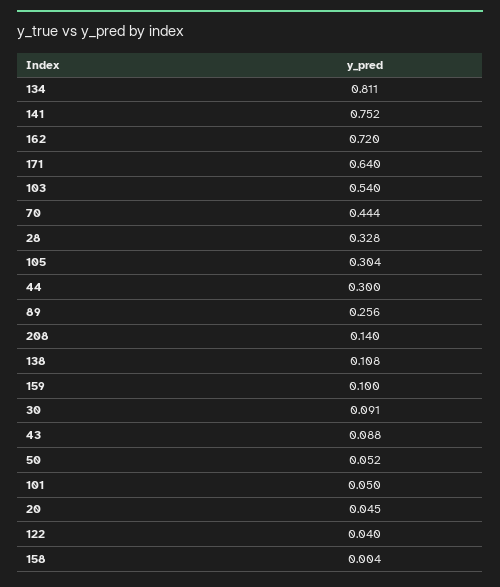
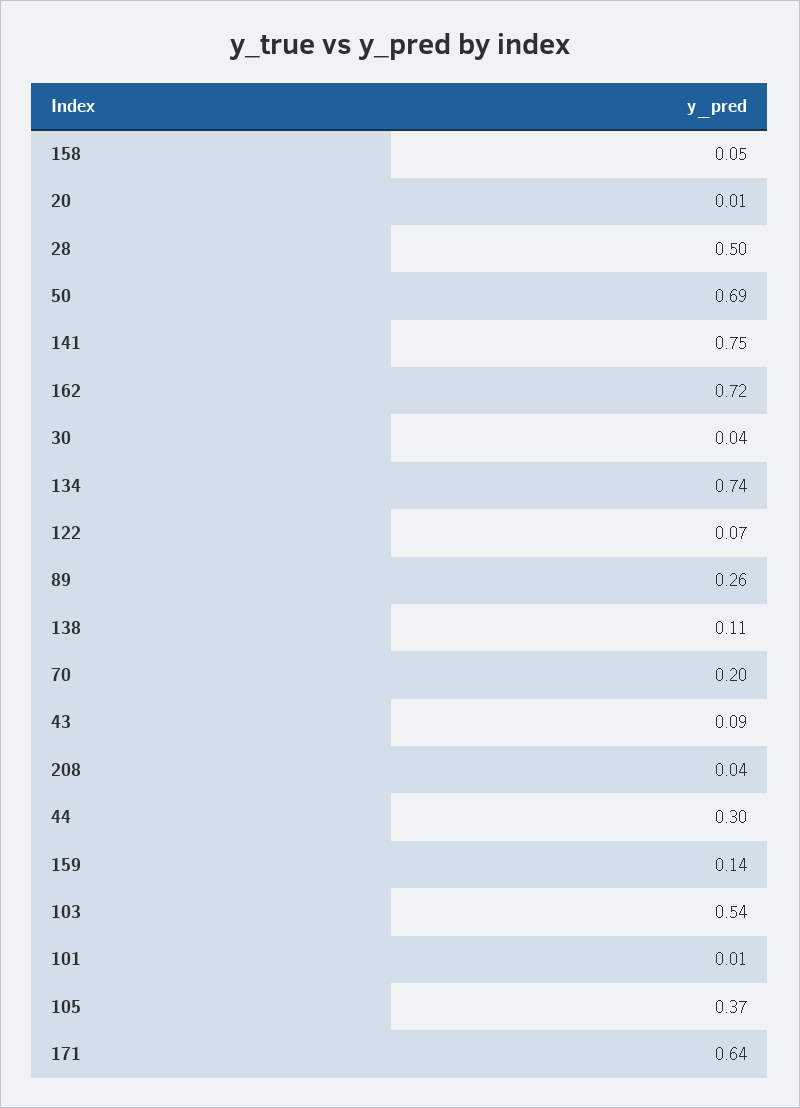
  {
-   "134": 0.811,
+   "134": 0.74,
    "141": 0.752,
    "162": 0.72,
    "171": 0.64,
    "103": 0.54,
-   "70": 0.444,
+   "70": 0.2,
-   "28": 0.328,
+   "28": 0.5,
-   "105": 0.304,
+   "105": 0.37,
    "44": 0.3,
    "89": 0.256,
-   "208": 0.14,
+   "208": 0.04,
    "138": 0.108,
-   "159": 0.1,
+   "159": 0.14,
-   "30": 0.091,
+   "30": 0.04,
    "43": 0.088,
-   "50": 0.052,
+   "50": 0.69,
-   "101": 0.05,
+   "101": 0.01,
-   "20": 0.045,
+   "20": 0.01,
-   "122": 0.04,
+   "122": 0.07,
-   "158": 0.004
+   "158": 0.05
  }

